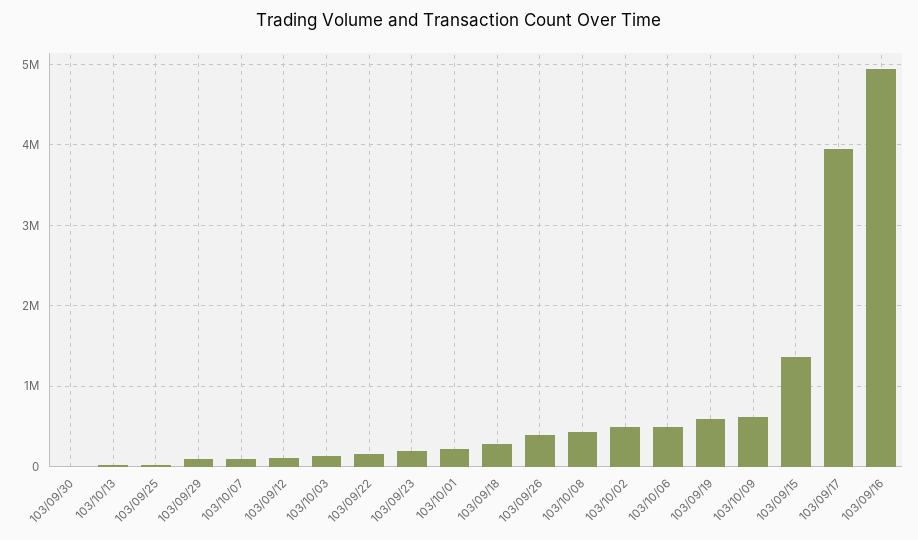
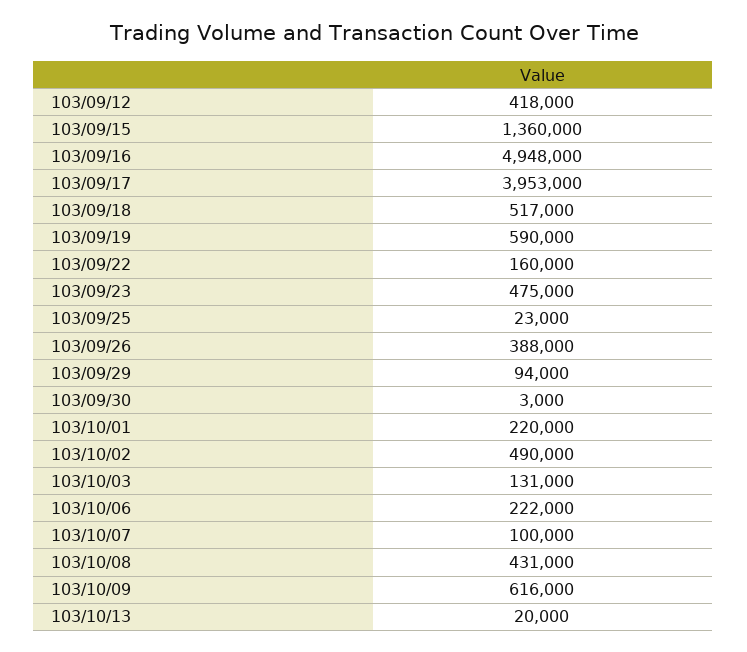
  {
    "103/09/30": 3000,
    "103/10/13": 20000,
    "103/09/25": 23000,
    "103/09/29": 94000,
    "103/10/07": 100000,
-   "103/09/12": 100000,
+   "103/09/12": 418000,
    "103/10/03": 131000,
    "103/09/22": 160000,
-   "103/09/23": 200000,
+   "103/09/23": 475000,
    "103/10/01": 220000,
-   "103/09/18": 300000,
+   "103/09/18": 517000,
    "103/09/26": 388000,
    "103/10/08": 431000,
    "103/10/02": 490000,
-   "103/10/06": 500000,
+   "103/10/06": 222000,
    "103/09/19": 590000,
    "103/10/09": 616000,
    "103/09/15": 1360000,
    "103/09/17": 3953000,
    "103/09/16": 4948000
  }

